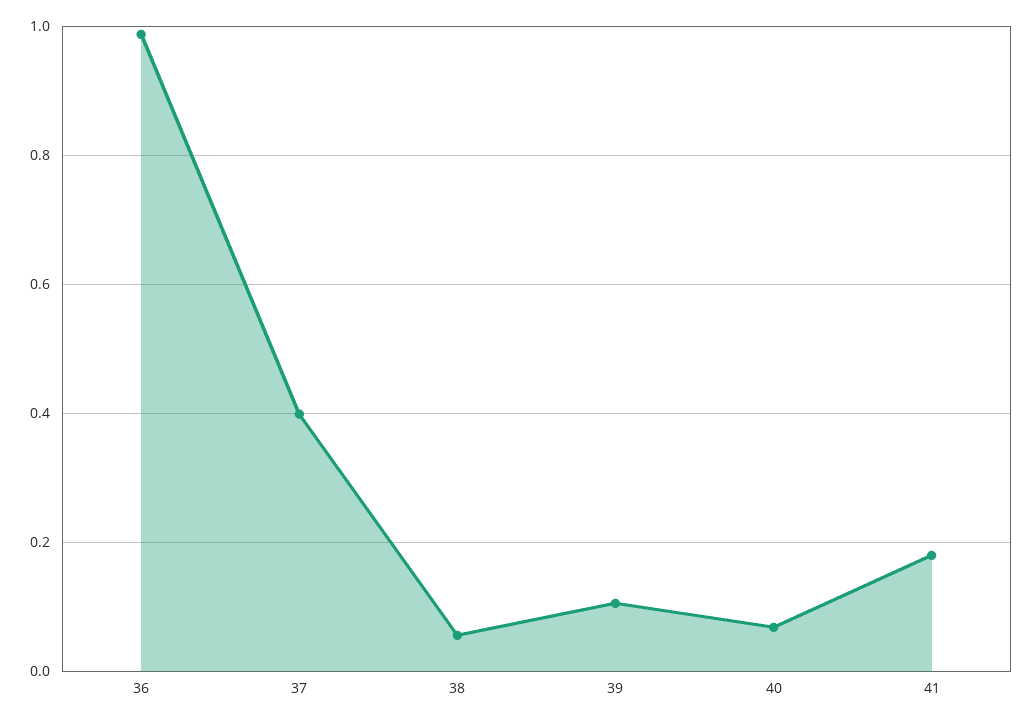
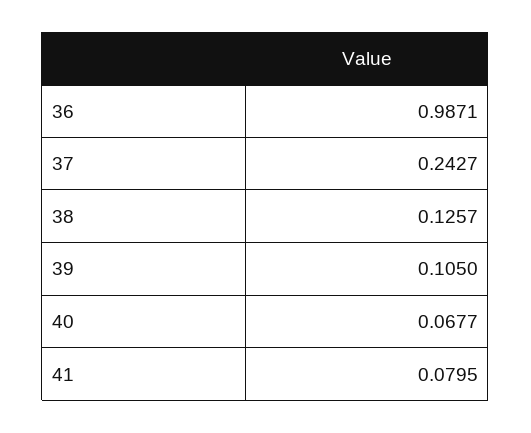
  {
    "36": 0.9871,
-   "37": 0.4,
+   "37": 0.2427,
-   "38": 0.06,
+   "38": 0.1257,
    "39": 0.105,
    "40": 0.0677,
-   "41": 0.18
+   "41": 0.0795
  }

